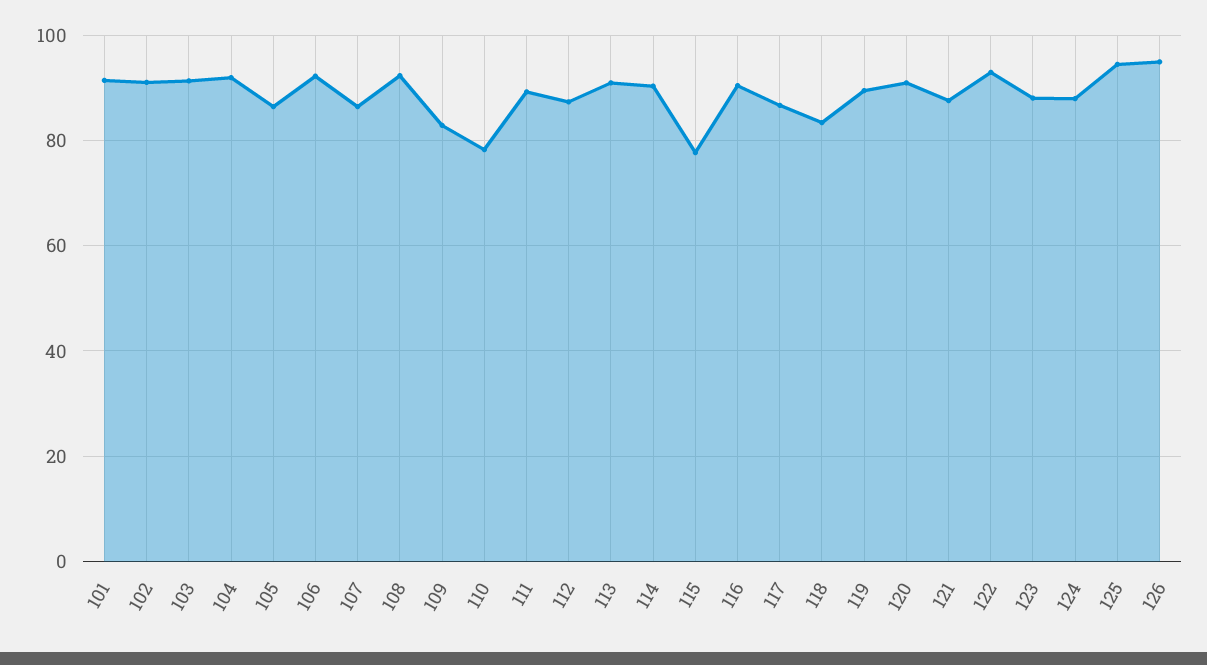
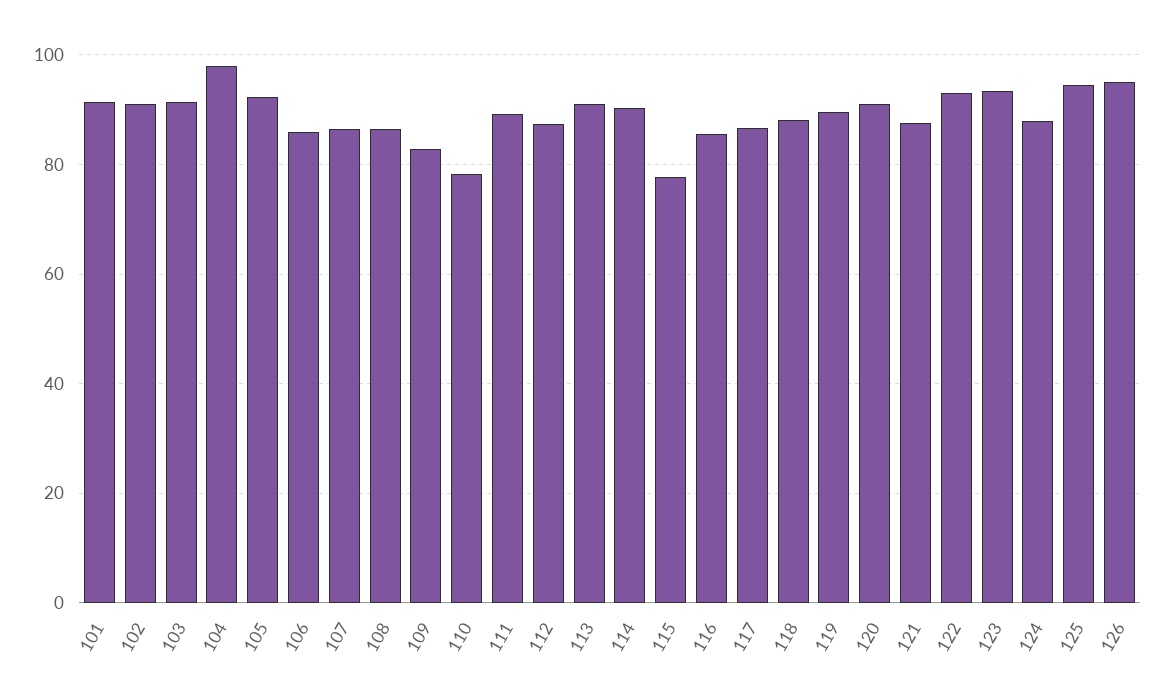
  {
    "101": 92,
    "102": 92,
    "103": 92,
-   "104": 92,
+   "104": 98,
-   "105": 86,
+   "105": 92,
-   "106": 92,
+   "106": 86,
    "107": 86,
-   "108": 92,
+   "108": 86,
    "109": 82,
    "110": 78,
    "111": 90,
    "112": 88,
    "113": 90,
    "114": 90,
    "115": 78,
-   "116": 90,
+   "116": 86,
    "117": 86,
-   "118": 84,
+   "118": 88,
    "119": 90,
    "120": 92,
    "121": 88,
    "122": 94,
-   "123": 88,
+   "123": 94,
    "124": 88,
    "125": 94,
    "126": 96
  }

